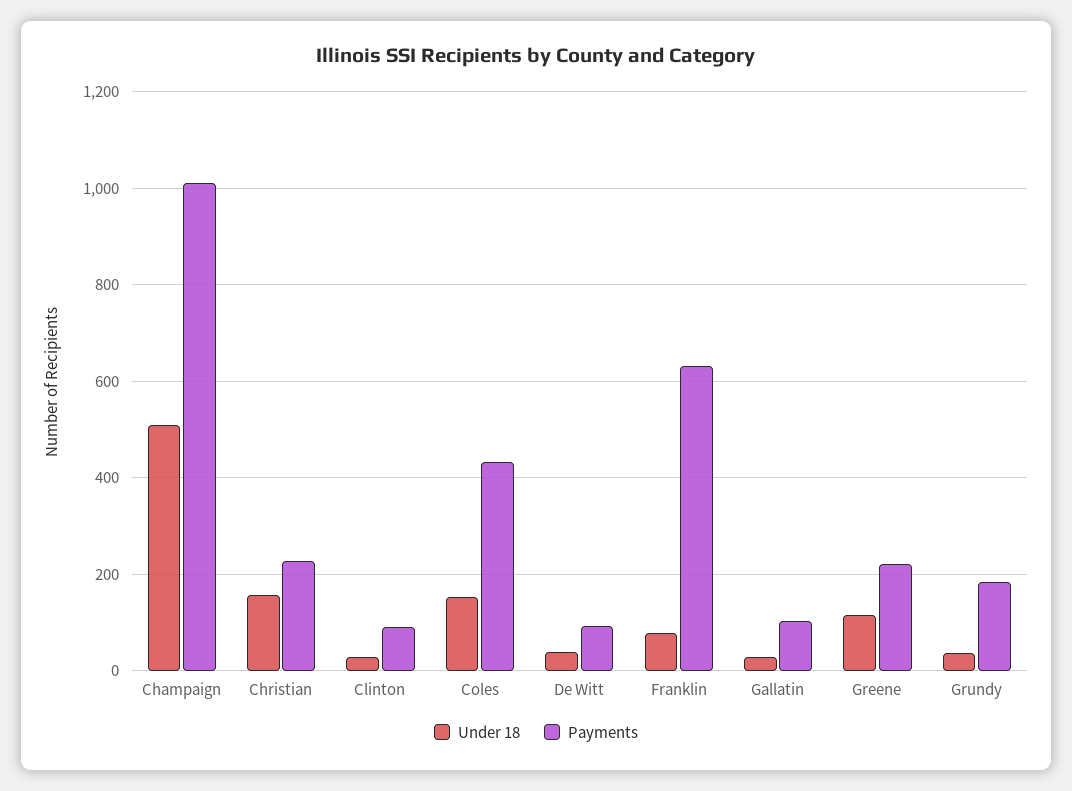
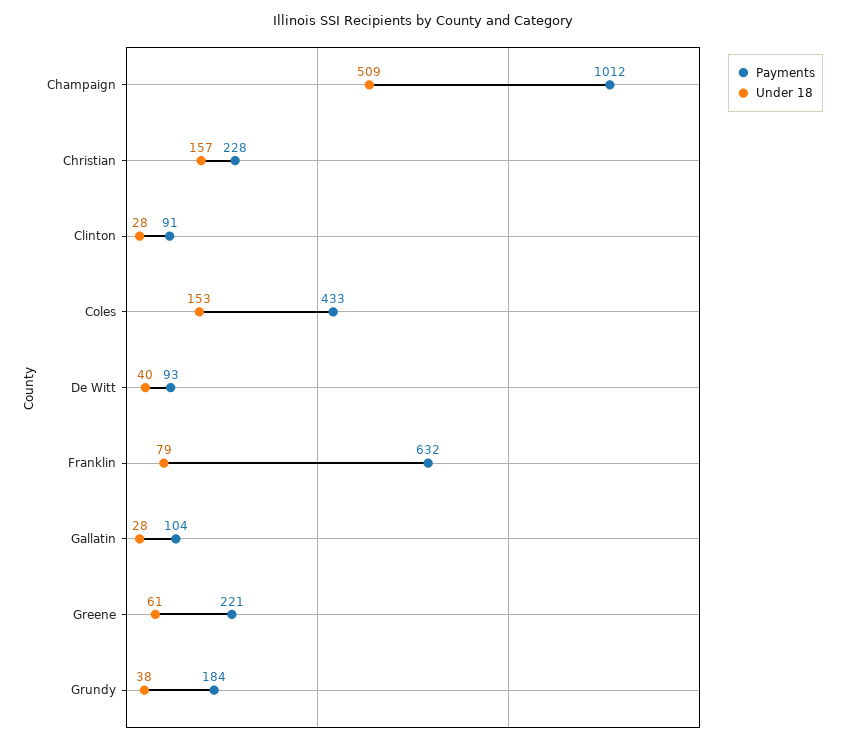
  {
    "Under 18": {
      "Champaign": 509,
      "Christian": 157,
      "Clinton": 28,
      "Coles": 153,
      "De Witt": 40,
      "Franklin": 79,
      "Gallatin": 28,
-     "Greene": 120,
+     "Greene": 61,
      "Grundy": 38
    },
    "Payments": {
      "Champaign": 1012,
      "Christian": 228,
      "Clinton": 91,
      "Coles": 433,
      "De Witt": 93,
      "Franklin": 632,
      "Gallatin": 104,
      "Greene": 221,
      "Grundy": 184
    }
  }

